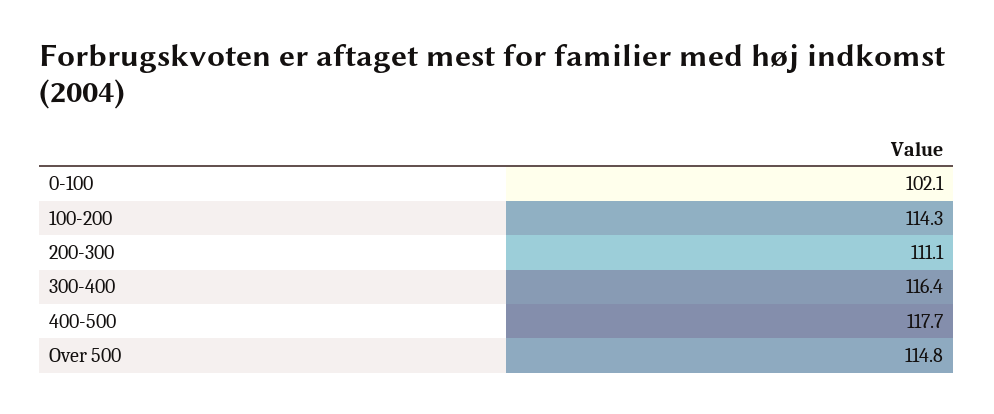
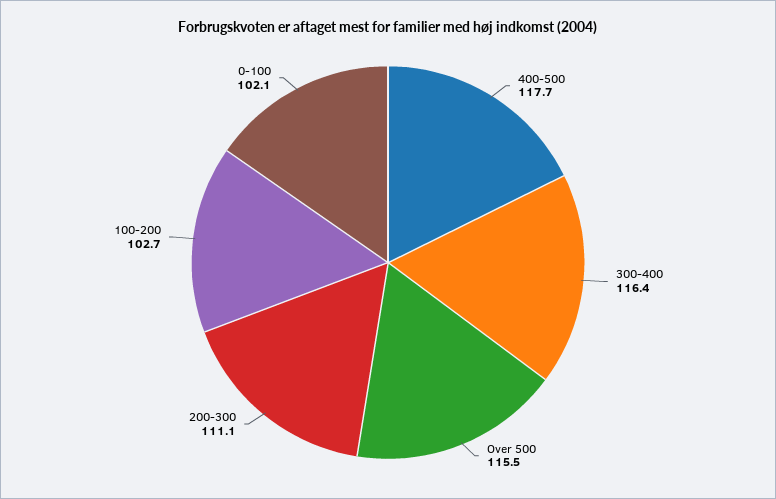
  {
    "0-100": 102.1,
-   "100-200": 114.3,
+   "100-200": 102.7,
    "200-300": 111.1,
    "300-400": 116.4,
    "400-500": 117.7,
-   "Over 500": 114.8
+   "Over 500": 115.5
  }

